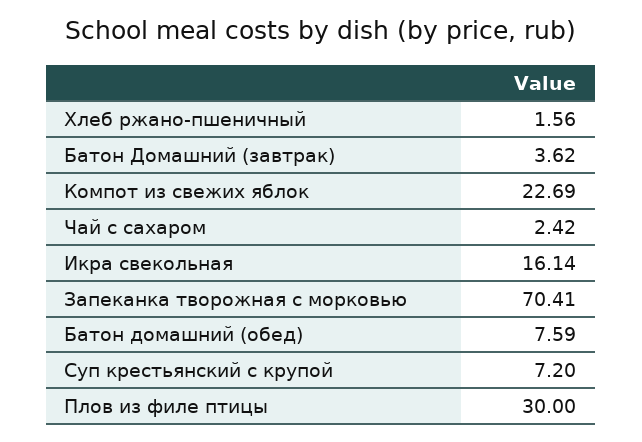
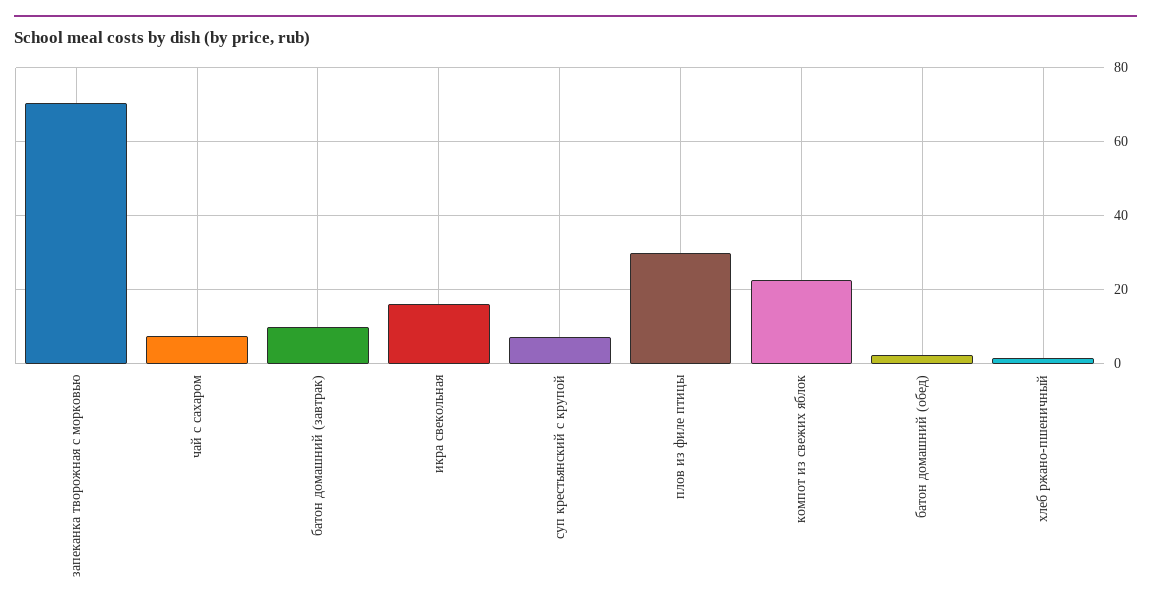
  {
    "Хлеб ржано-пшеничный": 1.56,
-   "Батон Домашний (завтрак)": 3.62,
+   "Батон Домашний (завтрак)": 10,
    "Компот из свежих яблок": 22.69,
-   "Чай с сахаром": 2.42,
+   "Чай с сахаром": 8,
    "Икра свекольная": 16.14,
    "Запеканка творожная с морковью": 70.41,
-   "Батон домашний (обед)": 7.59,
+   "Батон домашний (обед)": 2,
    "Суп крестьянский с крупой": 7.2,
    "Плов из филе птицы": 30
  }

